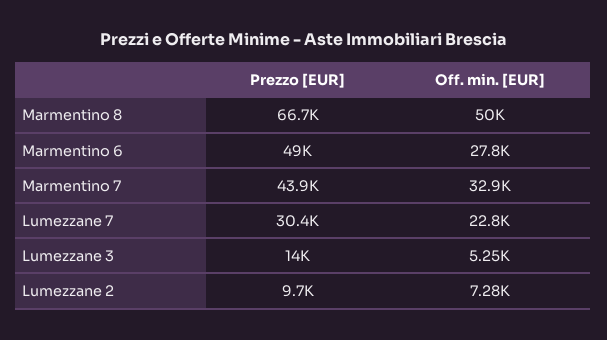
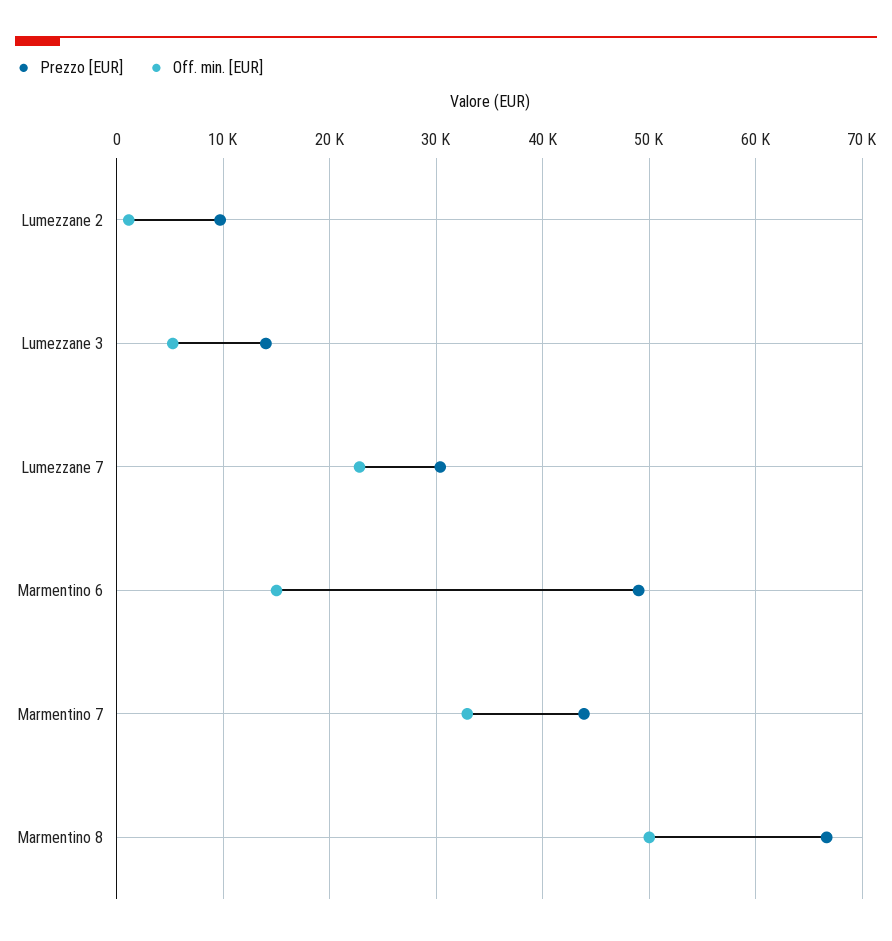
  {
    "Prezzo [EUR]": {
      "Marmentino 8": 66700,
      "Marmentino 6": 49000,
      "Marmentino 7": 43900,
      "Lumezzane 7": 30400,
      "Lumezzane 3": 14000,
      "Lumezzane 2": 9700
    },
    "Off. min. [EUR]": {
      "Marmentino 8": 50000,
-     "Marmentino 6": 27800,
+     "Marmentino 6": 15000,
      "Marmentino 7": 32900,
      "Lumezzane 7": 22800,
      "Lumezzane 3": 5250,
-     "Lumezzane 2": 7280
+     "Lumezzane 2": 1000
    }
  }

